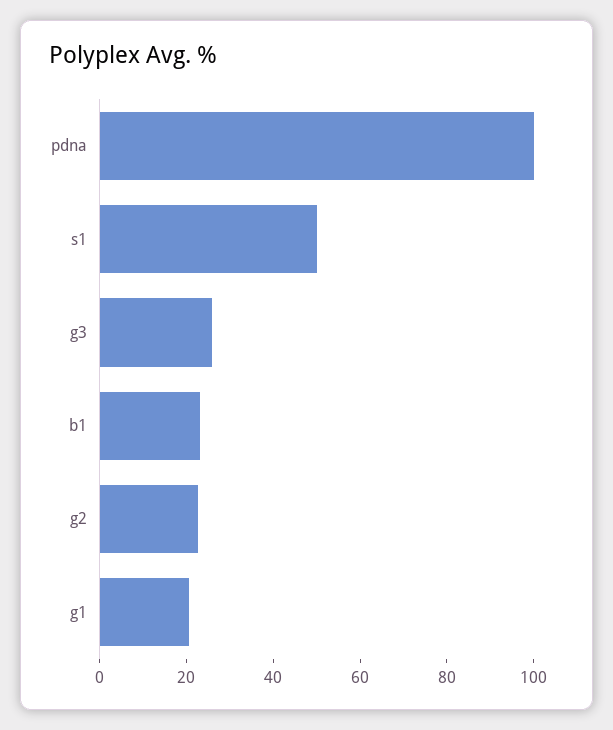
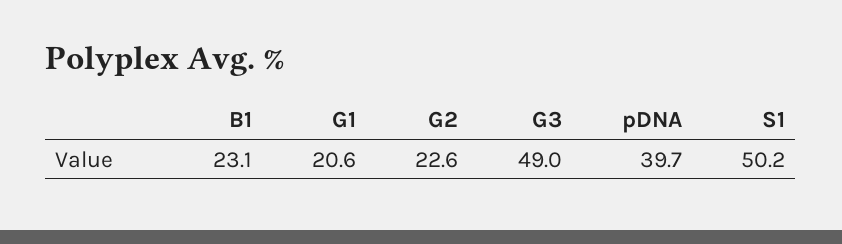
  {
-   "pdna": 100,
+   "pdna": 39.7,
    "s1": 50.2,
-   "g3": 25,
+   "g3": 49,
    "b1": 23.1,
    "g2": 22.6,
    "g1": 20.6
  }

